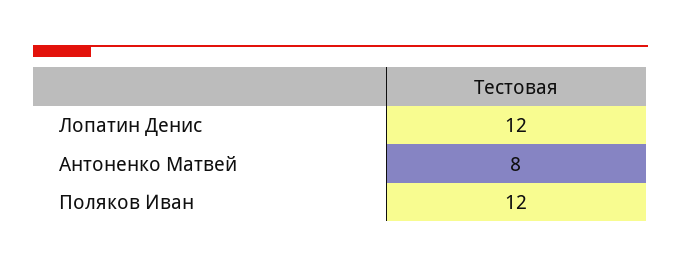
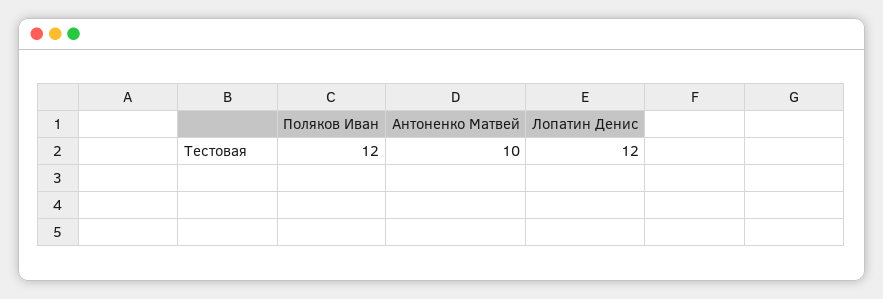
  {
    "Лопатин Денис": 12,
-   "Антоненко Матвей": 8,
+   "Антоненко Матвей": 10,
    "Поляков Иван": 12
  }

